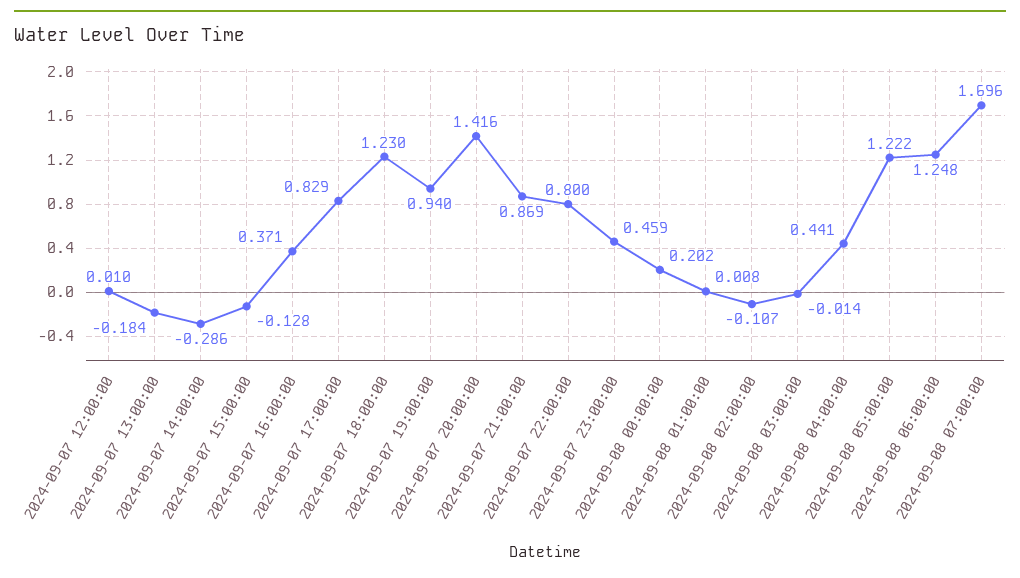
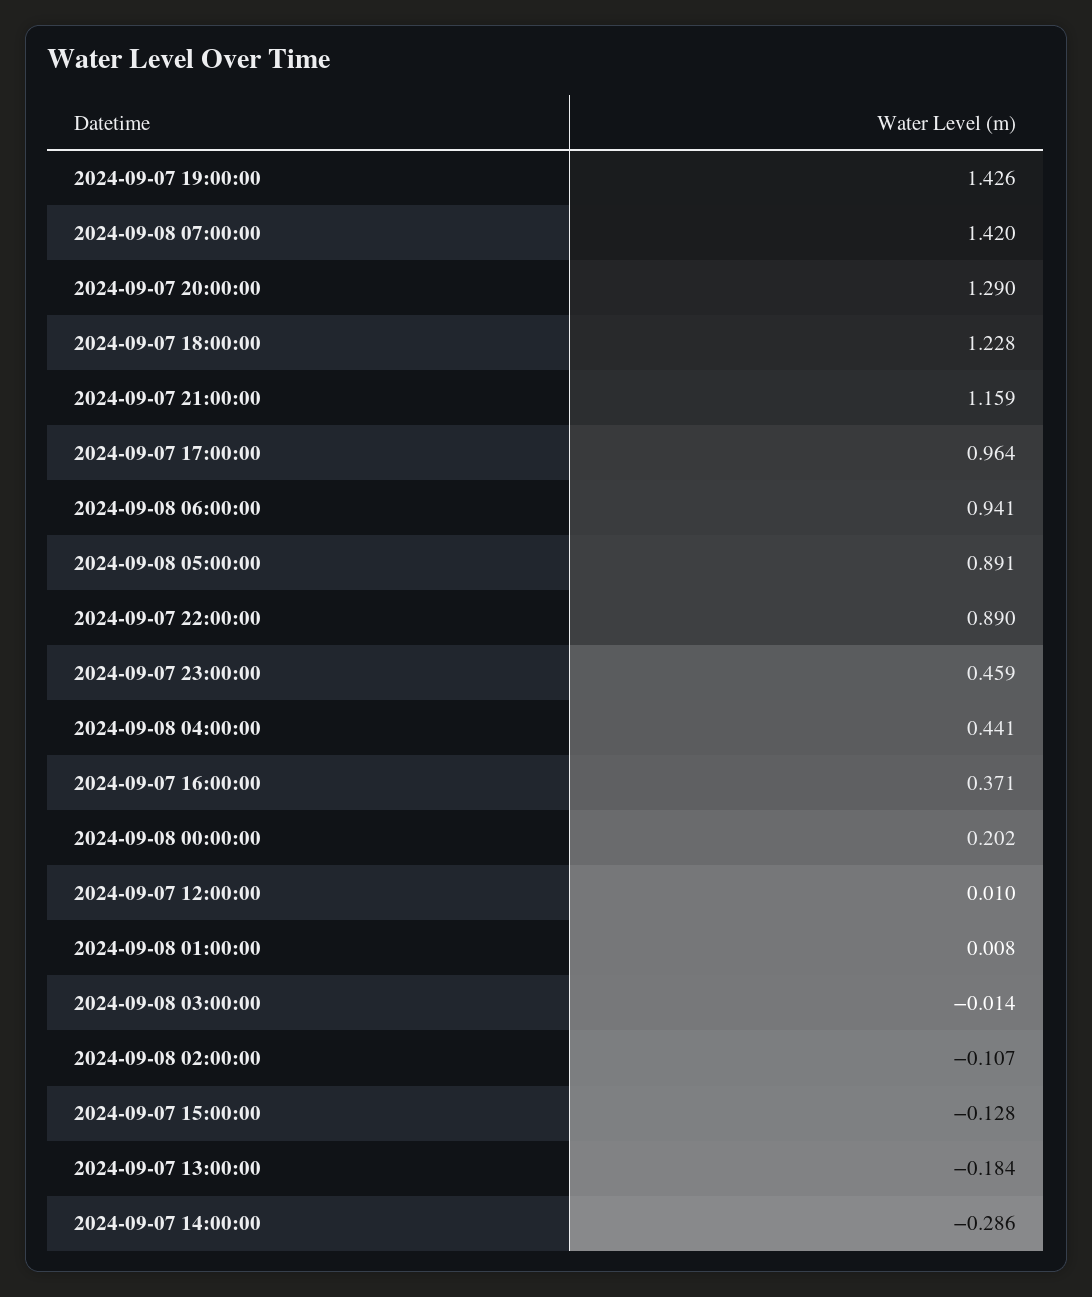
  {
    "2024-09-07 12:00:00": 0.01,
    "2024-09-07 13:00:00": -0.184,
    "2024-09-07 14:00:00": -0.286,
    "2024-09-07 15:00:00": -0.128,
    "2024-09-07 16:00:00": 0.371,
-   "2024-09-07 17:00:00": 0.829,
+   "2024-09-07 17:00:00": 0.964,
-   "2024-09-07 18:00:00": 1.23,
+   "2024-09-07 18:00:00": 1.228,
-   "2024-09-07 19:00:00": 0.94,
+   "2024-09-07 19:00:00": 1.426,
-   "2024-09-07 20:00:00": 1.416,
+   "2024-09-07 20:00:00": 1.29,
-   "2024-09-07 21:00:00": 0.869,
+   "2024-09-07 21:00:00": 1.159,
-   "2024-09-07 22:00:00": 0.8,
+   "2024-09-07 22:00:00": 0.89,
    "2024-09-07 23:00:00": 0.459,
    "2024-09-08 00:00:00": 0.202,
    "2024-09-08 01:00:00": 0.008,
    "2024-09-08 02:00:00": -0.107,
    "2024-09-08 03:00:00": -0.014,
    "2024-09-08 04:00:00": 0.441,
-   "2024-09-08 05:00:00": 1.222,
+   "2024-09-08 05:00:00": 0.891,
-   "2024-09-08 06:00:00": 1.248,
+   "2024-09-08 06:00:00": 0.941,
-   "2024-09-08 07:00:00": 1.696
+   "2024-09-08 07:00:00": 1.42
  }

